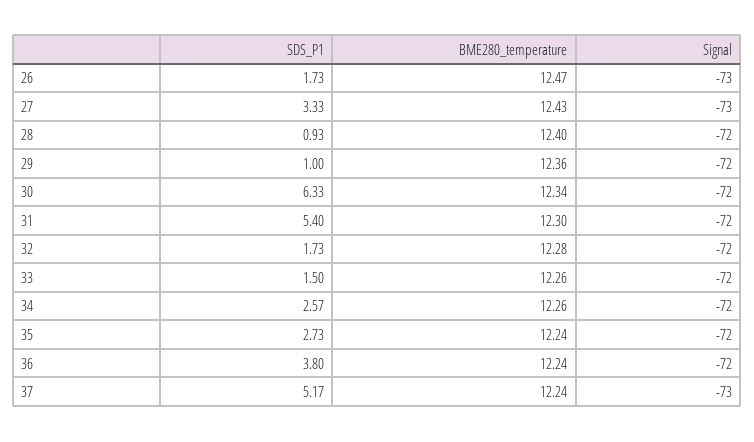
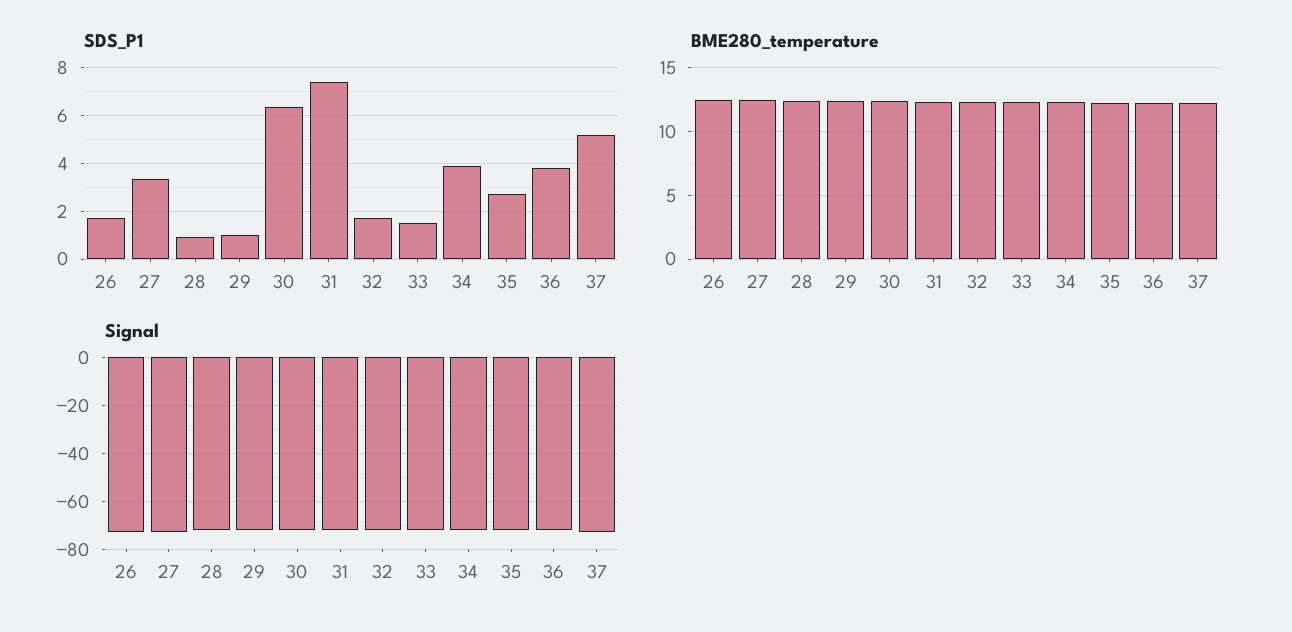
  {
    "SDS_P1": {
      "26": 1.73,
      "27": 3.33,
      "28": 0.93,
      "29": 1,
      "30": 6.33,
-     "31": 5.4,
+     "31": 7.5,
      "32": 1.73,
      "33": 1.5,
-     "34": 2.57,
+     "34": 4,
      "35": 2.73,
      "36": 3.8,
      "37": 5.17
    },
    "BME280_temperature": {
      "26": 12.47,
      "27": 12.43,
      "28": 12.4,
      "29": 12.36,
      "30": 12.34,
      "31": 12.3,
      "32": 12.28,
      "33": 12.26,
      "34": 12.26,
      "35": 12.24,
      "36": 12.24,
      "37": 12.24
    },
    "Signal": {
      "26": -73,
      "27": -73,
      "28": -72,
      "29": -72,
      "30": -72,
      "31": -72,
      "32": -72,
      "33": -72,
      "34": -72,
      "35": -72,
      "36": -72,
      "37": -73
    }
  }

